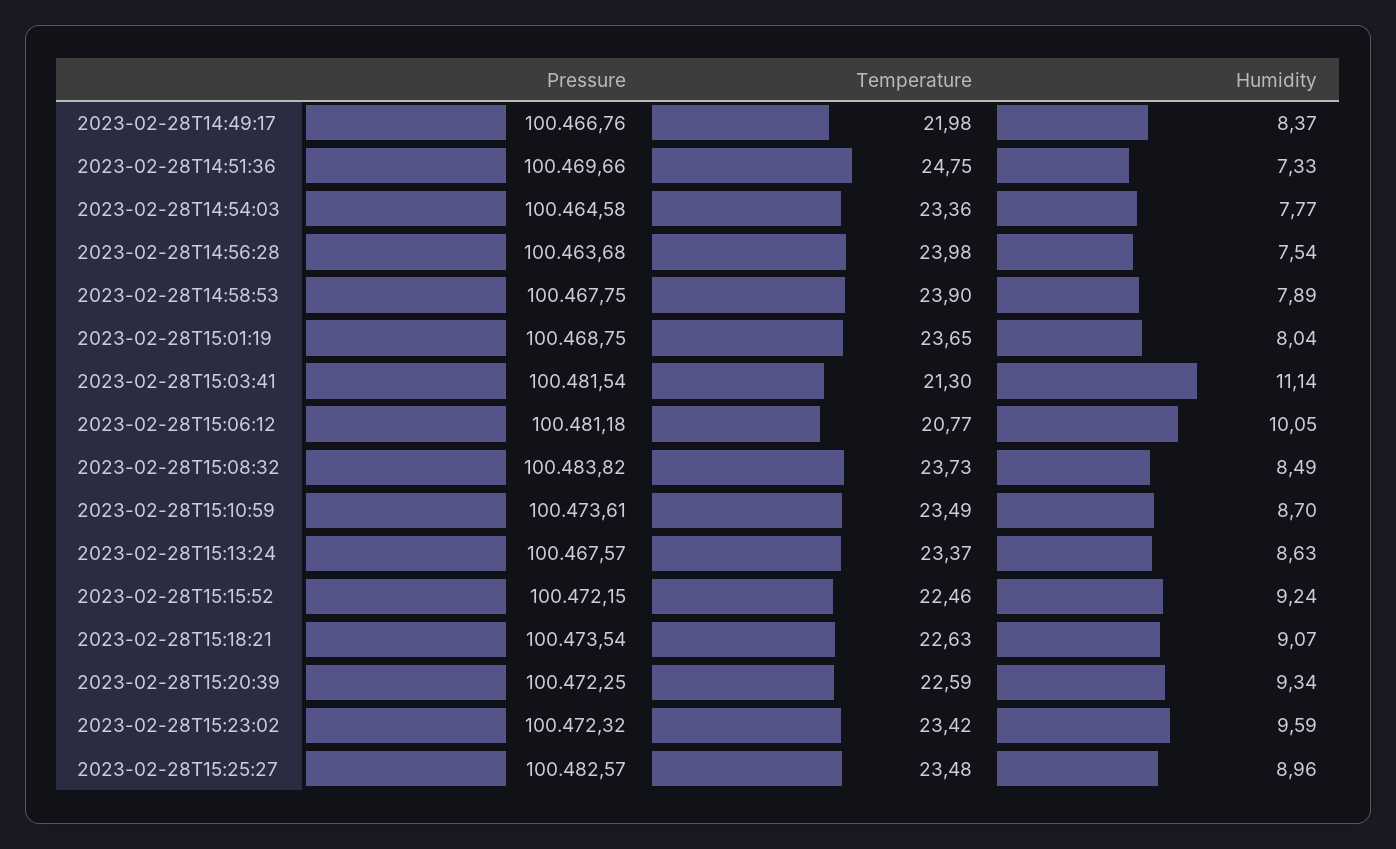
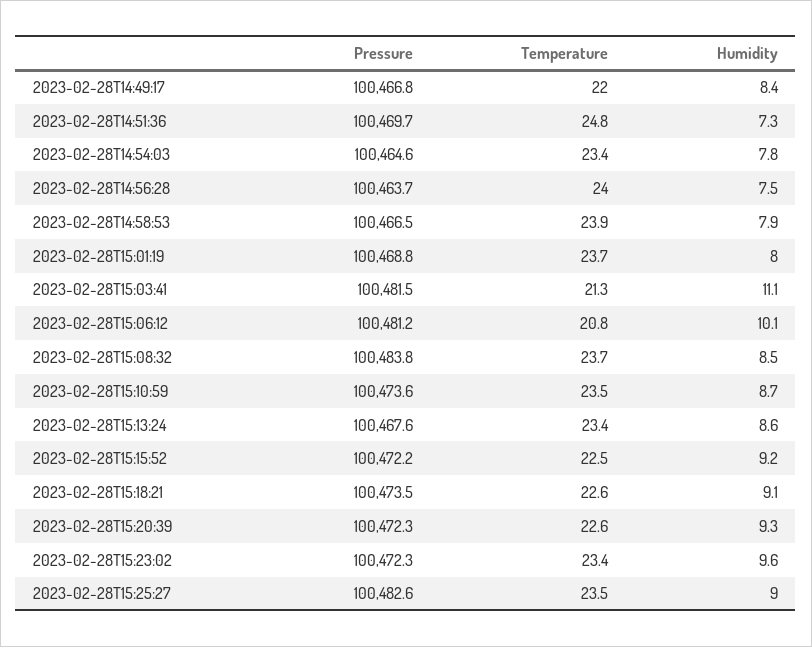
  {
    "Pressure": {
      "2023-02-28T14:49:17": 100466.76,
      "2023-02-28T14:51:36": 100469.66,
      "2023-02-28T14:54:03": 100464.58,
      "2023-02-28T14:56:28": 100463.68,
-     "2023-02-28T14:58:53": 100467.75,
+     "2023-02-28T14:58:53": 100466.5,
      "2023-02-28T15:01:19": 100468.75,
      "2023-02-28T15:03:41": 100481.54,
      "2023-02-28T15:06:12": 100481.18,
      "2023-02-28T15:08:32": 100483.82,
      "2023-02-28T15:10:59": 100473.61,
      "2023-02-28T15:13:24": 100467.57,
      "2023-02-28T15:15:52": 100472.15,
      "2023-02-28T15:18:21": 100473.54,
      "2023-02-28T15:20:39": 100472.25,
      "2023-02-28T15:23:02": 100472.32,
      "2023-02-28T15:25:27": 100482.57
    },
    "Temperature": {
      "2023-02-28T14:49:17": 21.98,
      "2023-02-28T14:51:36": 24.75,
      "2023-02-28T14:54:03": 23.36,
      "2023-02-28T14:56:28": 23.98,
      "2023-02-28T14:58:53": 23.9,
      "2023-02-28T15:01:19": 23.65,
      "2023-02-28T15:03:41": 21.3,
      "2023-02-28T15:06:12": 20.77,
      "2023-02-28T15:08:32": 23.73,
      "2023-02-28T15:10:59": 23.49,
      "2023-02-28T15:13:24": 23.37,
      "2023-02-28T15:15:52": 22.46,
      "2023-02-28T15:18:21": 22.63,
      "2023-02-28T15:20:39": 22.59,
      "2023-02-28T15:23:02": 23.42,
      "2023-02-28T15:25:27": 23.48
    },
    "Humidity": {
      "2023-02-28T14:49:17": 8.37,
      "2023-02-28T14:51:36": 7.33,
      "2023-02-28T14:54:03": 7.77,
      "2023-02-28T14:56:28": 7.54,
      "2023-02-28T14:58:53": 7.89,
      "2023-02-28T15:01:19": 8.04,
      "2023-02-28T15:03:41": 11.14,
      "2023-02-28T15:06:12": 10.05,
      "2023-02-28T15:08:32": 8.49,
      "2023-02-28T15:10:59": 8.7,
      "2023-02-28T15:13:24": 8.63,
      "2023-02-28T15:15:52": 9.24,
      "2023-02-28T15:18:21": 9.07,
      "2023-02-28T15:20:39": 9.34,
      "2023-02-28T15:23:02": 9.59,
      "2023-02-28T15:25:27": 8.96
    }
  }

